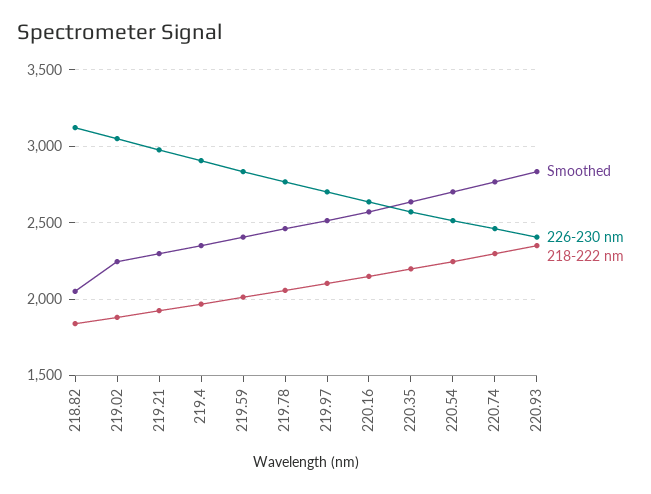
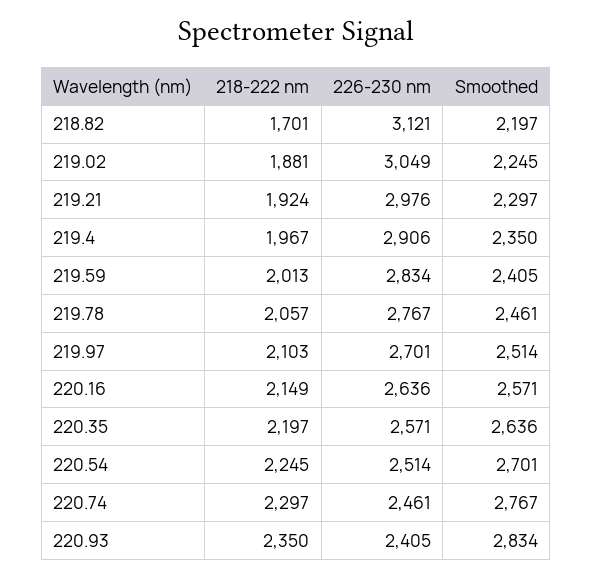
  {
    "Smoothed": {
-     "218.82": 2050,
+     "218.82": 2197,
      "219.02": 2245,
      "219.21": 2297,
      "219.4": 2350,
      "219.59": 2405,
      "219.78": 2461,
      "219.97": 2514,
      "220.16": 2571,
      "220.35": 2636,
      "220.54": 2701,
      "220.74": 2767,
      "220.93": 2834
    },
    "226-230 nm": {
      "218.82": 3121,
      "219.02": 3049,
      "219.21": 2976,
      "219.4": 2906,
      "219.59": 2834,
      "219.78": 2767,
      "219.97": 2701,
      "220.16": 2636,
      "220.35": 2571,
      "220.54": 2514,
      "220.74": 2461,
      "220.93": 2405
    },
    "218-222 nm": {
-     "218.82": 1850,
+     "218.82": 1701,
      "219.02": 1881,
      "219.21": 1924,
      "219.4": 1967,
      "219.59": 2013,
      "219.78": 2057,
      "219.97": 2103,
      "220.16": 2149,
      "220.35": 2197,
      "220.54": 2245,
      "220.74": 2297,
      "220.93": 2350
    }
  }

